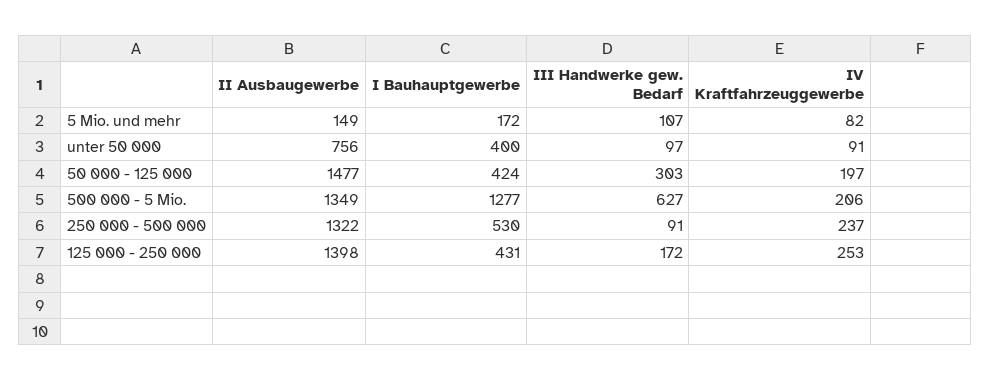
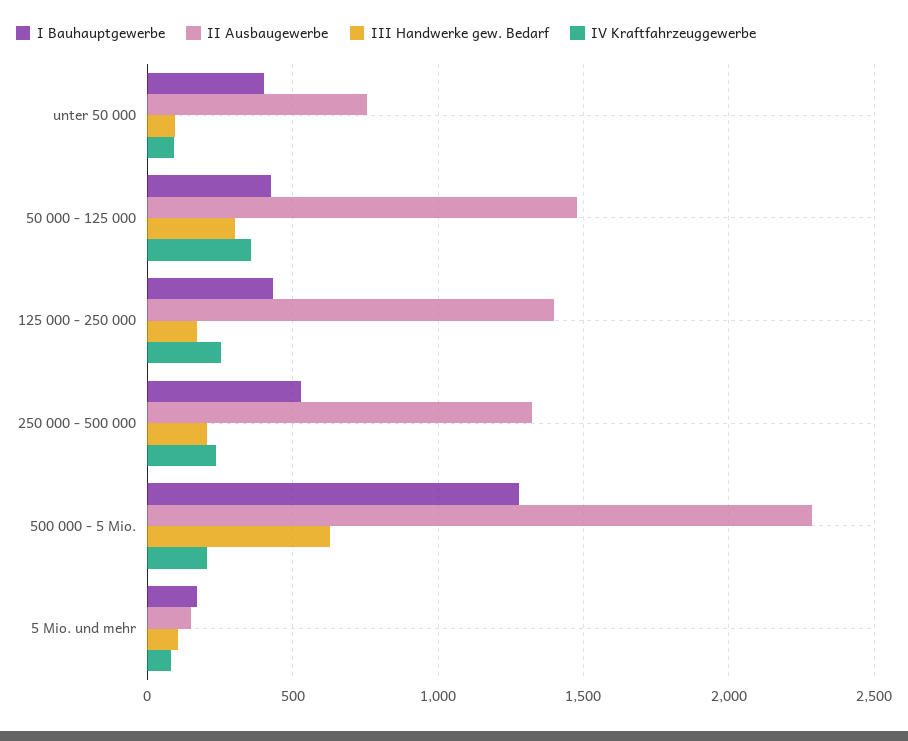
  {
    "II Ausbaugewerbe": {
      "5 Mio. und mehr": 149,
      "unter 50 000": 756,
      "50 000 - 125 000": 1477,
-     "500 000 - 5 Mio.": 1349,
+     "500 000 - 5 Mio.": 2300,
      "250 000 - 500 000": 1322,
      "125 000 - 250 000": 1398
    },
    "I Bauhauptgewerbe": {
      "5 Mio. und mehr": 172,
      "unter 50 000": 400,
      "50 000 - 125 000": 424,
      "500 000 - 5 Mio.": 1277,
      "250 000 - 500 000": 530,
      "125 000 - 250 000": 431
    },
    "III Handwerke gew. Bedarf": {
      "5 Mio. und mehr": 107,
      "unter 50 000": 97,
      "50 000 - 125 000": 303,
      "500 000 - 5 Mio.": 627,
-     "250 000 - 500 000": 91,
+     "250 000 - 500 000": 200,
      "125 000 - 250 000": 172
    },
    "IV Kraftfahrzeuggewerbe": {
      "5 Mio. und mehr": 82,
      "unter 50 000": 91,
-     "50 000 - 125 000": 197,
+     "50 000 - 125 000": 350,
      "500 000 - 5 Mio.": 206,
      "250 000 - 500 000": 237,
      "125 000 - 250 000": 253
    }
  }

